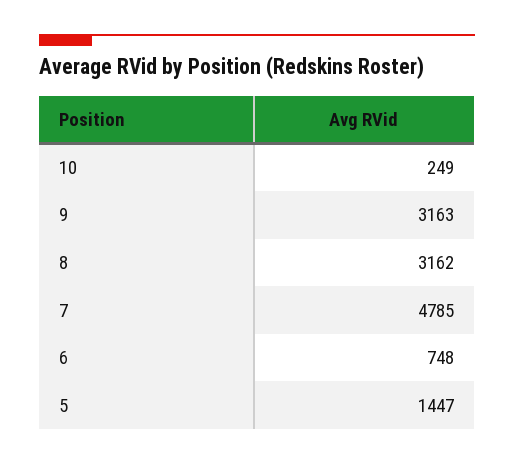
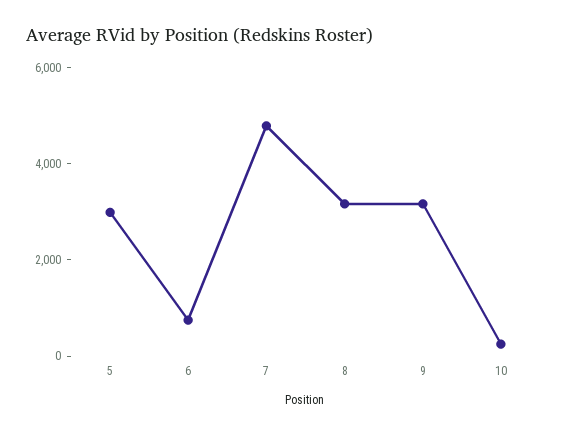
  {
    "10": 249,
    "9": 3163,
    "8": 3162,
    "7": 4785,
    "6": 748,
-   "5": 1447
+   "5": 3000
  }

